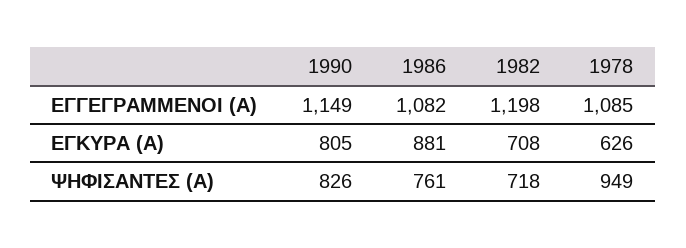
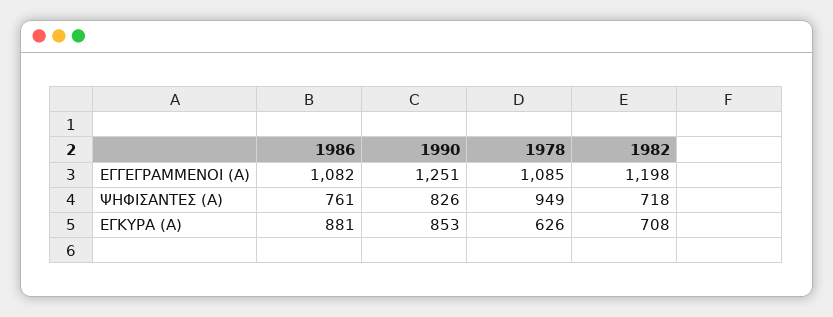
  {
    "1990": {
-     "ΕΓΓΕΓΡΑΜΜΕΝΟΙ (Α)": 1149,
+     "ΕΓΓΕΓΡΑΜΜΕΝΟΙ (Α)": 1251,
-     "ΕΓΚΥΡΑ (Α)": 805,
+     "ΕΓΚΥΡΑ (Α)": 853,
      "ΨΗΦΙΣΑΝΤΕΣ (Α)": 826
    },
    "1986": {
      "ΕΓΓΕΓΡΑΜΜΕΝΟΙ (Α)": 1082,
      "ΕΓΚΥΡΑ (Α)": 881,
      "ΨΗΦΙΣΑΝΤΕΣ (Α)": 761
    },
    "1982": {
      "ΕΓΓΕΓΡΑΜΜΕΝΟΙ (Α)": 1198,
      "ΕΓΚΥΡΑ (Α)": 708,
      "ΨΗΦΙΣΑΝΤΕΣ (Α)": 718
    },
    "1978": {
      "ΕΓΓΕΓΡΑΜΜΕΝΟΙ (Α)": 1085,
      "ΕΓΚΥΡΑ (Α)": 626,
      "ΨΗΦΙΣΑΝΤΕΣ (Α)": 949
    }
  }

